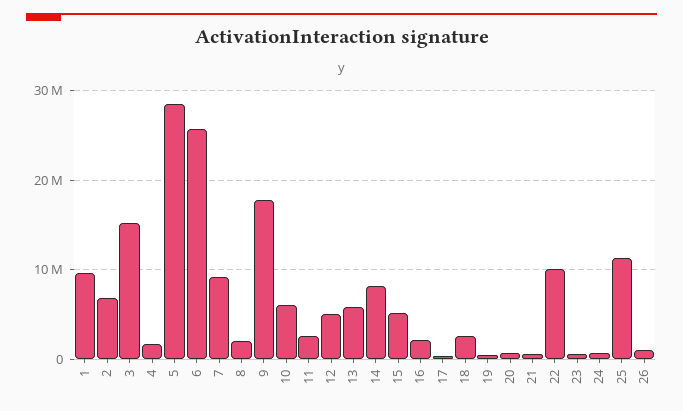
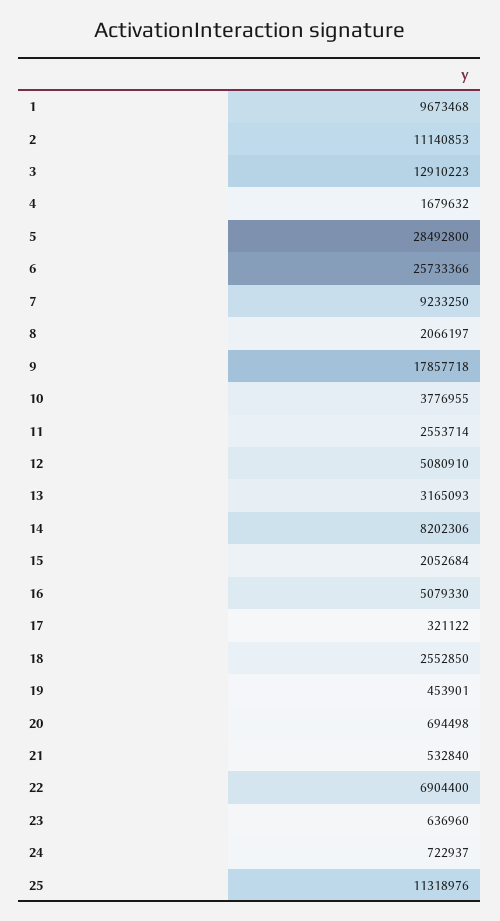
  {
    "1": 9673468,
-   "2": 7000000,
+   "2": 11140853,
-   "3": 15000000,
+   "3": 12910223,
    "4": 1679632,
    "5": 28492800,
    "6": 25733366,
    "7": 9233250,
    "8": 2066197,
    "9": 17857718,
-   "10": 6000000,
+   "10": 3776955,
    "11": 2553714,
    "12": 5080910,
-   "13": 6000000,
+   "13": 3165093,
    "14": 8202306,
-   "15": 5000000,
+   "15": 2052684,
-   "16": 2000000,
+   "16": 5079330,
    "17": 321122,
    "18": 2552850,
    "19": 453901,
    "20": 694498,
    "21": 532840,
-   "22": 10000000,
+   "22": 6904400,
    "23": 636960,
    "24": 722937,
-   "25": 11318976,
+   "25": 11318976
-   "26": 1000000
  }

